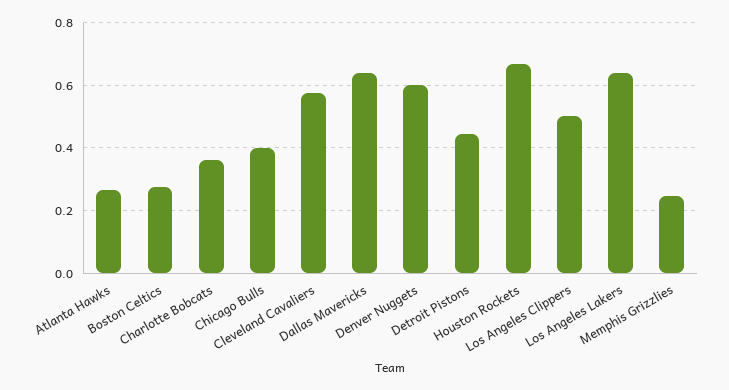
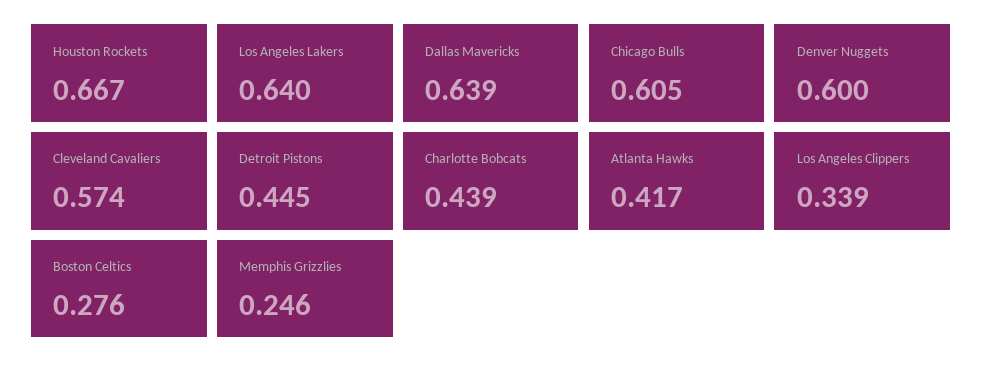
  {
-   "Atlanta Hawks": 0.26,
+   "Atlanta Hawks": 0.417,
    "Boston Celtics": 0.276,
-   "Charlotte Bobcats": 0.36,
+   "Charlotte Bobcats": 0.439,
-   "Chicago Bulls": 0.4,
+   "Chicago Bulls": 0.605,
    "Cleveland Cavaliers": 0.574,
    "Dallas Mavericks": 0.639,
    "Denver Nuggets": 0.6,
    "Detroit Pistons": 0.445,
    "Houston Rockets": 0.667,
-   "Los Angeles Clippers": 0.5,
+   "Los Angeles Clippers": 0.339,
    "Los Angeles Lakers": 0.64,
    "Memphis Grizzlies": 0.246
  }

